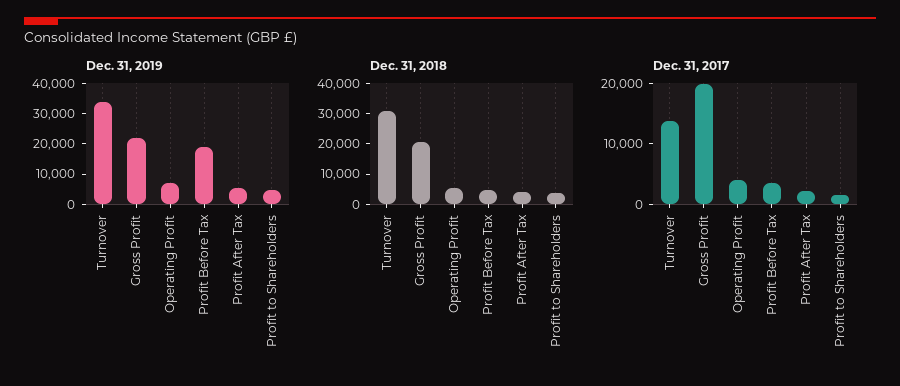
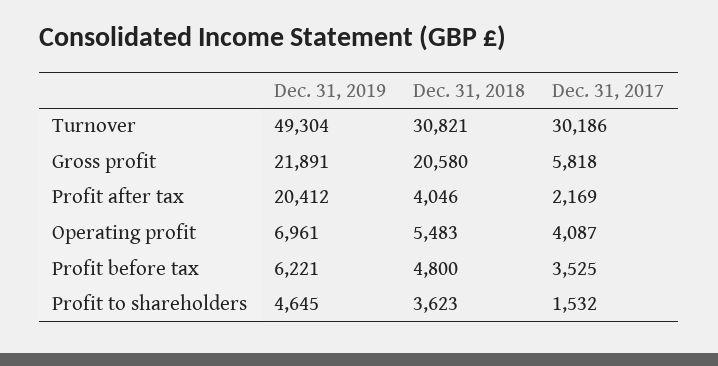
  {
    "Dec. 31, 2019": {
-     "Turnover": 35000,
+     "Turnover": 49304,
      "Gross Profit": 21891,
      "Operating Profit": 6961,
-     "Profit Before Tax": 20000,
+     "Profit Before Tax": 6221,
-     "Profit After Tax": 5000,
+     "Profit After Tax": 20412,
      "Profit to Shareholders": 4645
    },
    "Dec. 31, 2018": {
      "Turnover": 30821,
      "Gross Profit": 20580,
      "Operating Profit": 5483,
      "Profit Before Tax": 4800,
      "Profit After Tax": 4046,
      "Profit to Shareholders": 3623
    },
    "Dec. 31, 2017": {
-     "Turnover": 14000,
+     "Turnover": 30186,
-     "Gross Profit": 20000,
+     "Gross Profit": 5818,
      "Operating Profit": 4087,
      "Profit Before Tax": 3525,
      "Profit After Tax": 2169,
      "Profit to Shareholders": 1532
    }
  }

